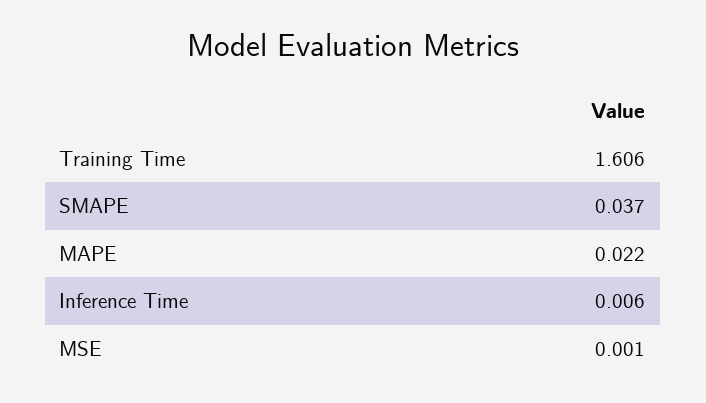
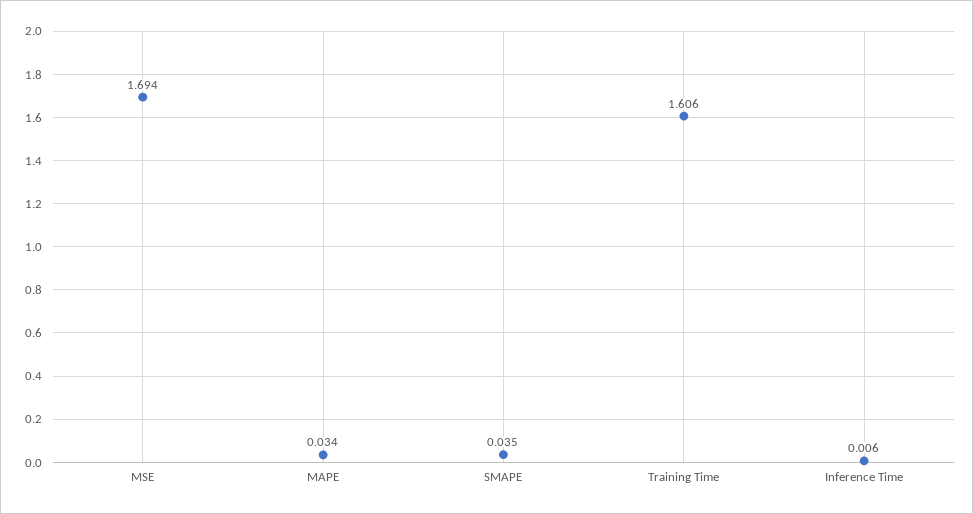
  {
    "Training Time": 1.606,
-   "SMAPE": 0.037,
+   "SMAPE": 0.035,
-   "MAPE": 0.022,
+   "MAPE": 0.034,
    "Inference Time": 0.006,
-   "MSE": 0.001
+   "MSE": 1.694
  }

